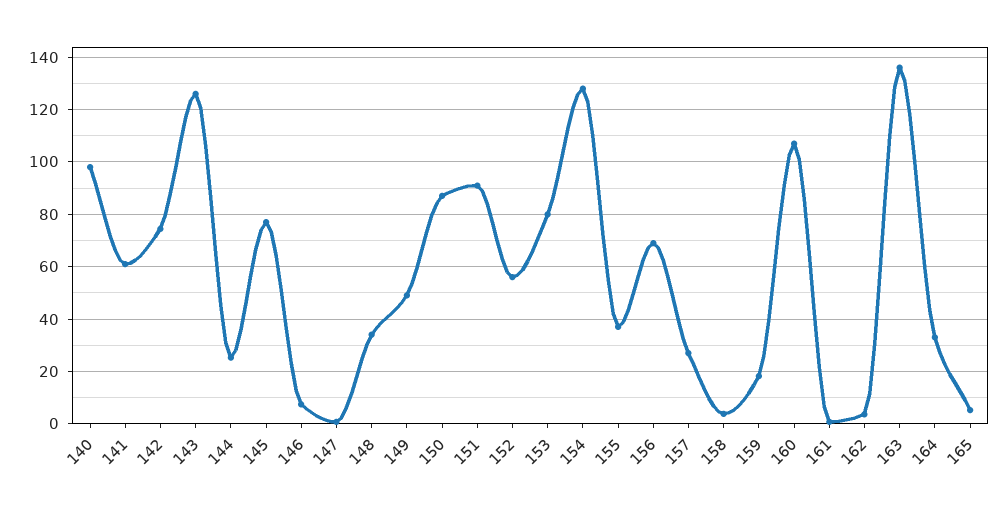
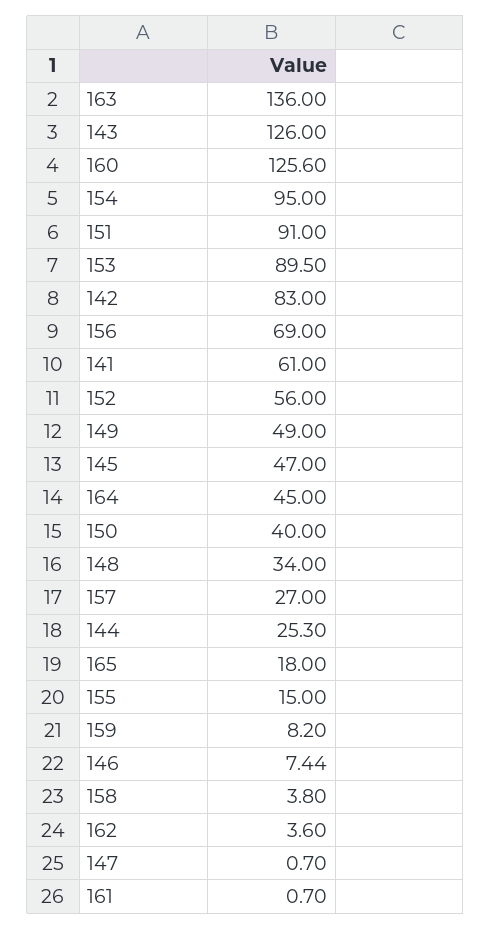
  {
-   "140": 97.5,
    "141": 61,
-   "142": 75,
+   "142": 83,
    "143": 126,
    "144": 25.3,
-   "145": 77.5,
+   "145": 47,
    "146": 7.44,
    "147": 0.7,
    "148": 34,
    "149": 49,
-   "150": 87.5,
+   "150": 40,
    "151": 91,
    "152": 56,
-   "153": 80,
+   "153": 89.5,
-   "154": 127.5,
+   "154": 95,
-   "155": 37.5,
+   "155": 15,
    "156": 69,
    "157": 27,
    "158": 3.8,
-   "159": 17.5,
+   "159": 8.2,
-   "160": 107.5,
+   "160": 125.6,
    "161": 0.7,
    "162": 3.6,
    "163": 136,
-   "164": 32.5,
+   "164": 45,
-   "165": 5
+   "165": 18
  }

